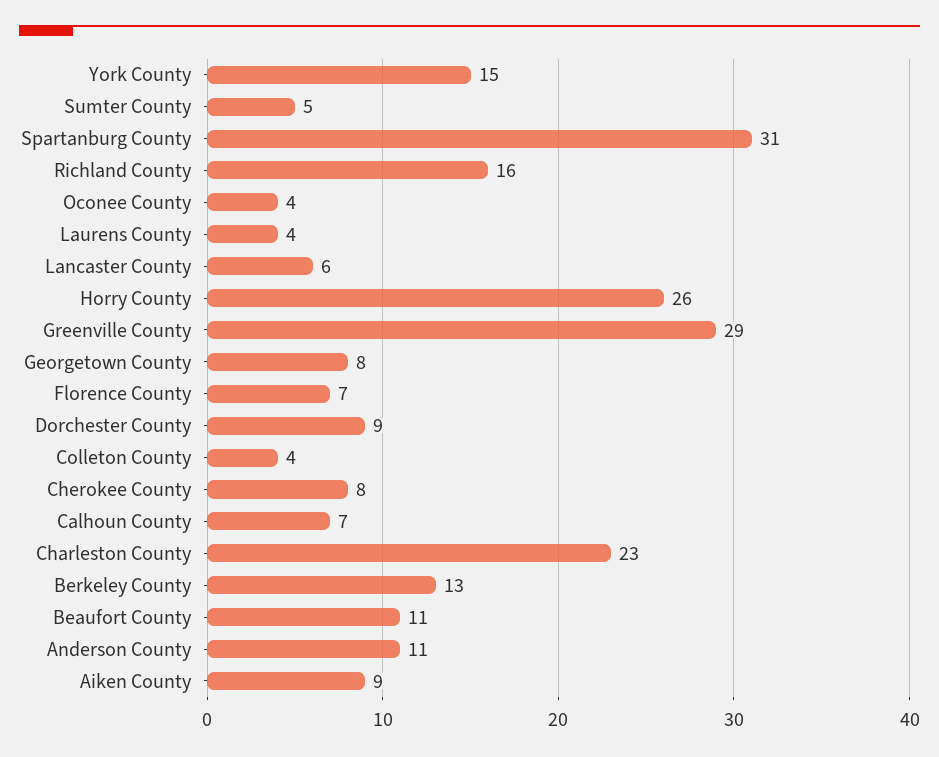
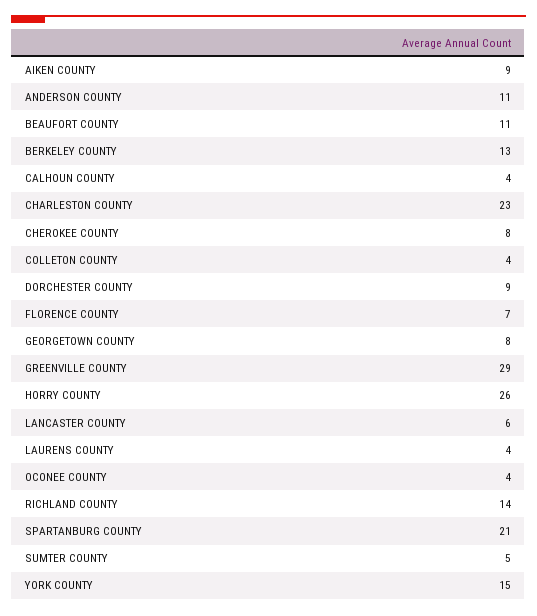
  {
    "York County": 15,
    "Sumter County": 5,
-   "Spartanburg County": 31,
+   "Spartanburg County": 21,
-   "Richland County": 16,
+   "Richland County": 14,
    "Oconee County": 4,
    "Laurens County": 4,
    "Lancaster County": 6,
    "Horry County": 26,
    "Greenville County": 29,
    "Georgetown County": 8,
    "Florence County": 7,
    "Dorchester County": 9,
    "Colleton County": 4,
    "Cherokee County": 8,
-   "Calhoun County": 7,
+   "Calhoun County": 4,
    "Charleston County": 23,
    "Berkeley County": 13,
    "Beaufort County": 11,
    "Anderson County": 11,
    "Aiken County": 9
  }

